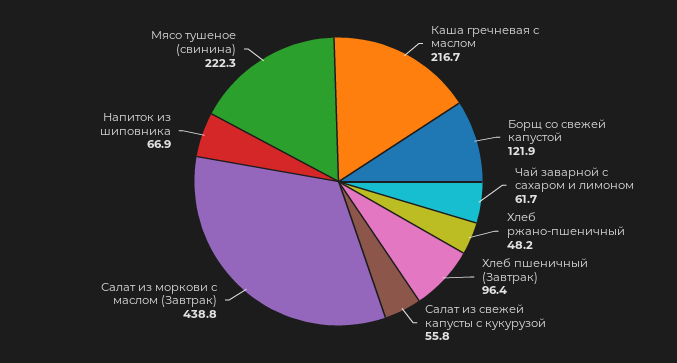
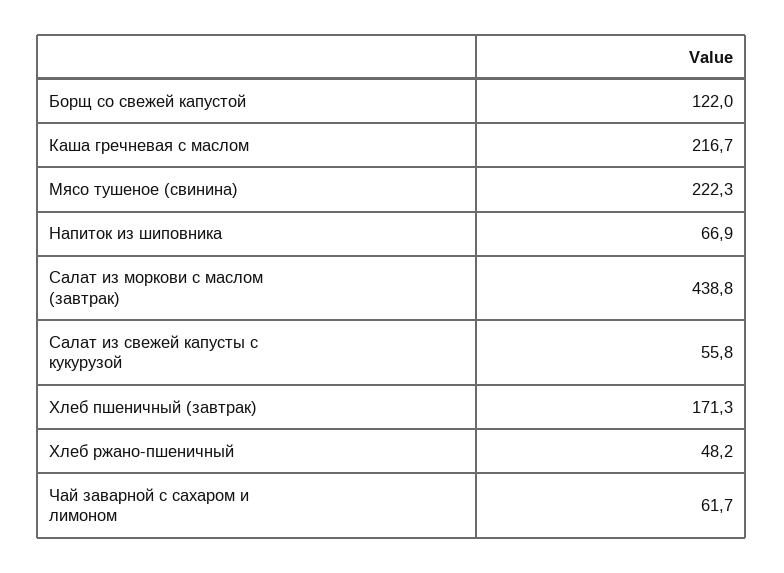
  {
    "Каша гречневая с маслом": 216.7,
-   "Борщ со свежей капустой": 121.9,
+   "Борщ со свежей капустой": 122,
    "Чай заварной с сахаром и лимоном": 61.7,
    "Хлеб ржано-пшеничный": 48.2,
-   "Хлеб пшеничный (Завтрак)": 96.4,
+   "Хлеб пшеничный (Завтрак)": 171.3,
    "Салат из свежей капусты с кукурузой": 55.8,
    "Салат из моркови с маслом (Завтрак)": 438.8,
    "Напиток из шиповника": 66.9,
    "Мясо тушеное (свинина)": 222.3
  }

